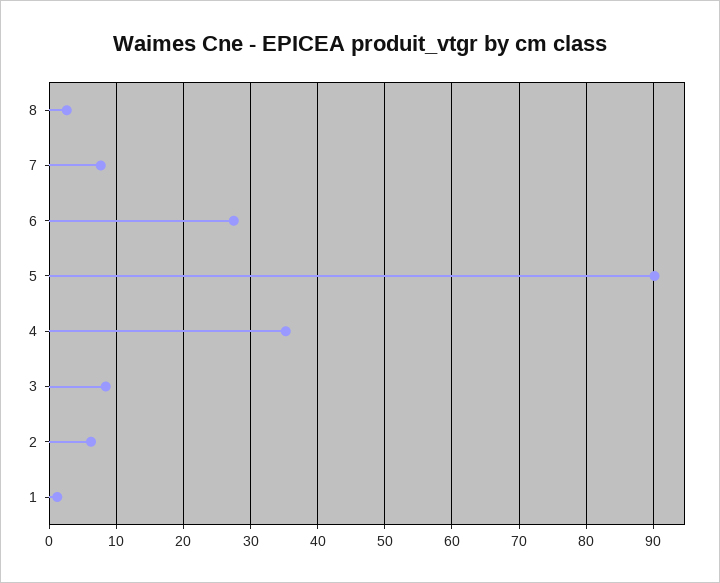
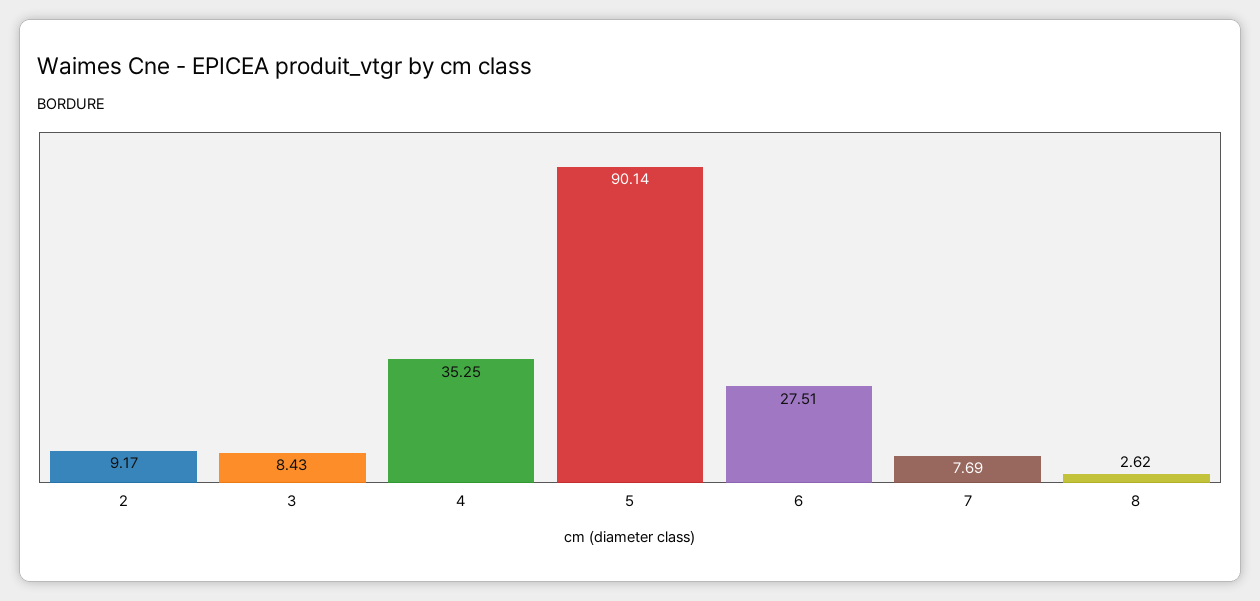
  {
    "8": 2.62,
    "7": 7.69,
    "6": 27.51,
    "5": 90.14,
    "4": 35.25,
    "3": 8.43,
-   "2": 6,
+   "2": 9.17
-   "1": 1
  }

